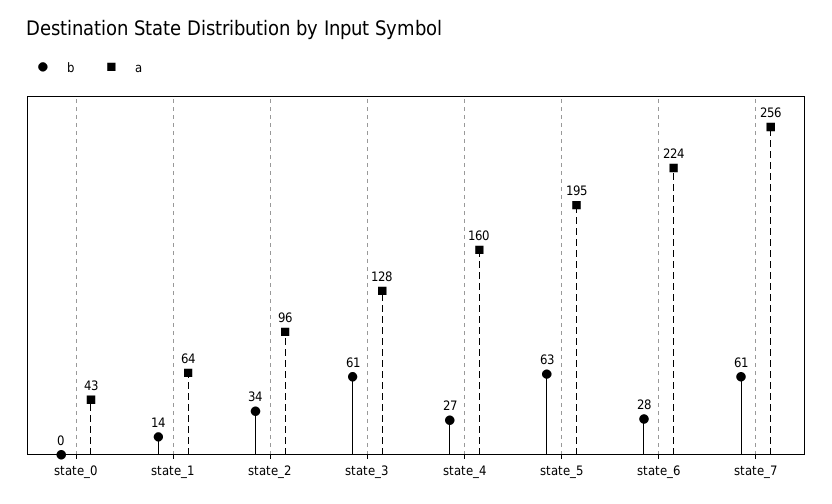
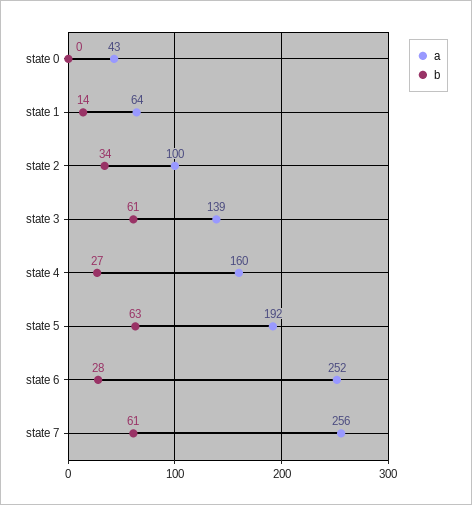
  {
    "b": {
      "state_0": 0,
      "state_1": 14,
      "state_2": 34,
      "state_3": 61,
      "state_4": 27,
      "state_5": 63,
      "state_6": 28,
      "state_7": 61
    },
    "a": {
      "state_0": 43,
      "state_1": 64,
-     "state_2": 96,
+     "state_2": 100,
-     "state_3": 128,
+     "state_3": 139,
      "state_4": 160,
-     "state_5": 195,
+     "state_5": 192,
-     "state_6": 224,
+     "state_6": 252,
      "state_7": 256
    }
  }

